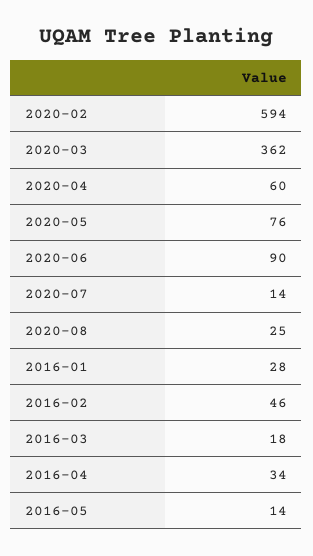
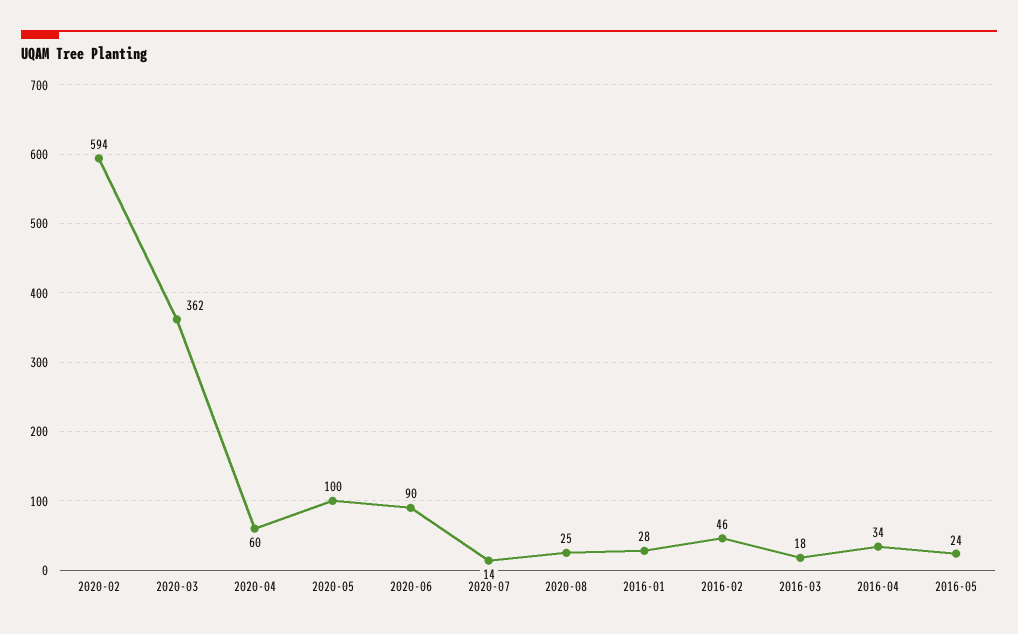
  {
    "2020-02": 594,
    "2020-03": 362,
    "2020-04": 60,
-   "2020-05": 76,
+   "2020-05": 100,
    "2020-06": 90,
    "2020-07": 14,
    "2020-08": 25,
    "2016-01": 28,
    "2016-02": 46,
    "2016-03": 18,
    "2016-04": 34,
-   "2016-05": 14
+   "2016-05": 24
  }

